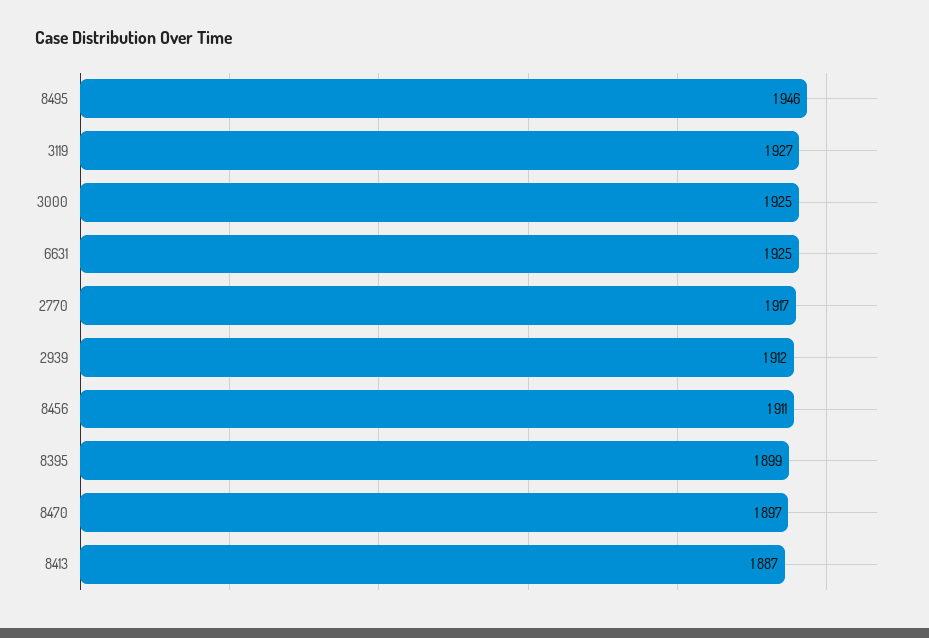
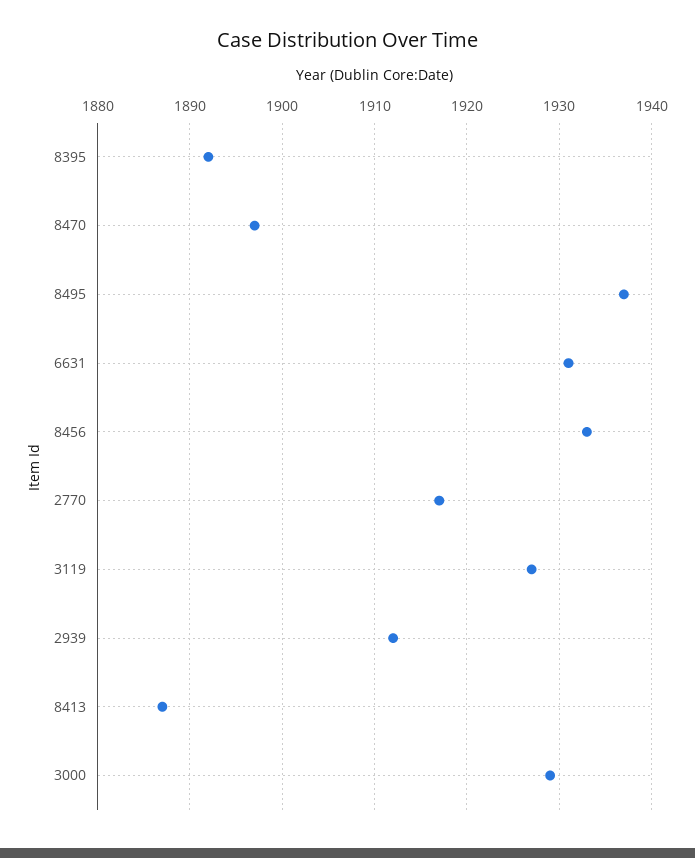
  {
-   "8495": 1946,
+   "8495": 1937,
    "3119": 1927,
-   "3000": 1925,
+   "3000": 1929,
-   "6631": 1925,
+   "6631": 1931,
    "2770": 1917,
    "2939": 1912,
-   "8456": 1911,
+   "8456": 1933,
-   "8395": 1899,
+   "8395": 1892,
    "8470": 1897,
    "8413": 1887
  }

